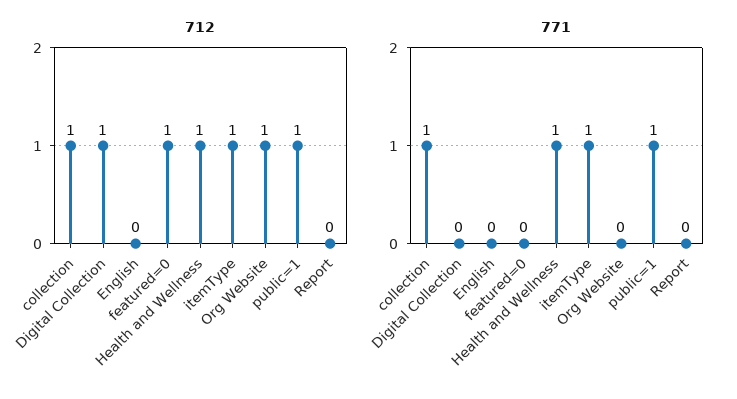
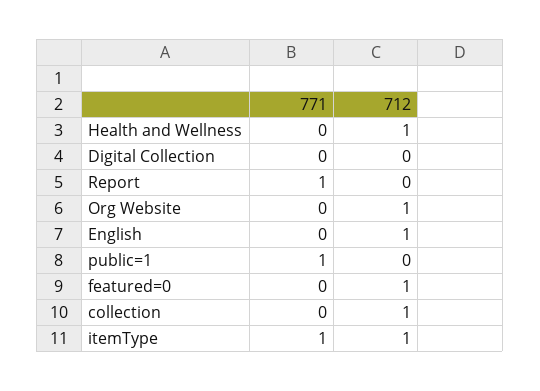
  {
    "712": {
      "collection": 1,
-     "Digital Collection": 1,
+     "Digital Collection": 0,
-     "English": 0,
+     "English": 1,
      "featured=0": 1,
      "Health and Wellness": 1,
      "itemType": 1,
      "Org Website": 1,
-     "public=1": 1,
+     "public=1": 0,
      "Report": 0
    },
    "771": {
-     "collection": 1,
+     "collection": 0,
      "Digital Collection": 0,
      "English": 0,
      "featured=0": 0,
-     "Health and Wellness": 1,
+     "Health and Wellness": 0,
      "itemType": 1,
      "Org Website": 0,
      "public=1": 1,
-     "Report": 0
+     "Report": 1
    }
  }

